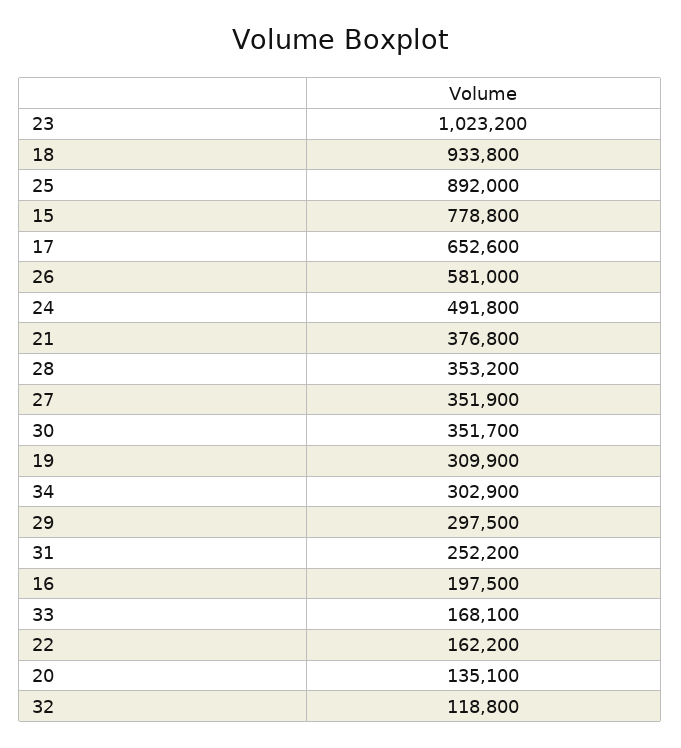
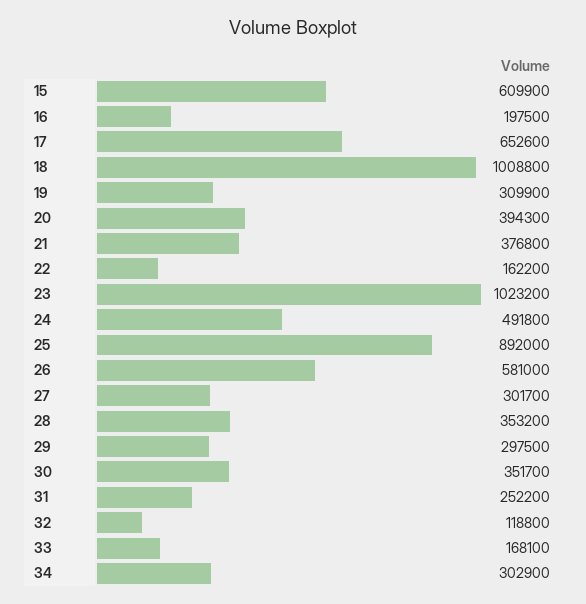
  {
    "23": 1023200,
-   "18": 933800,
+   "18": 1008800,
    "25": 892000,
-   "15": 778800,
+   "15": 609900,
    "17": 652600,
    "26": 581000,
    "24": 491800,
    "21": 376800,
    "28": 353200,
-   "27": 351900,
+   "27": 301700,
    "30": 351700,
    "19": 309900,
    "34": 302900,
    "29": 297500,
    "31": 252200,
    "16": 197500,
    "33": 168100,
    "22": 162200,
-   "20": 135100,
+   "20": 394300,
    "32": 118800
  }

